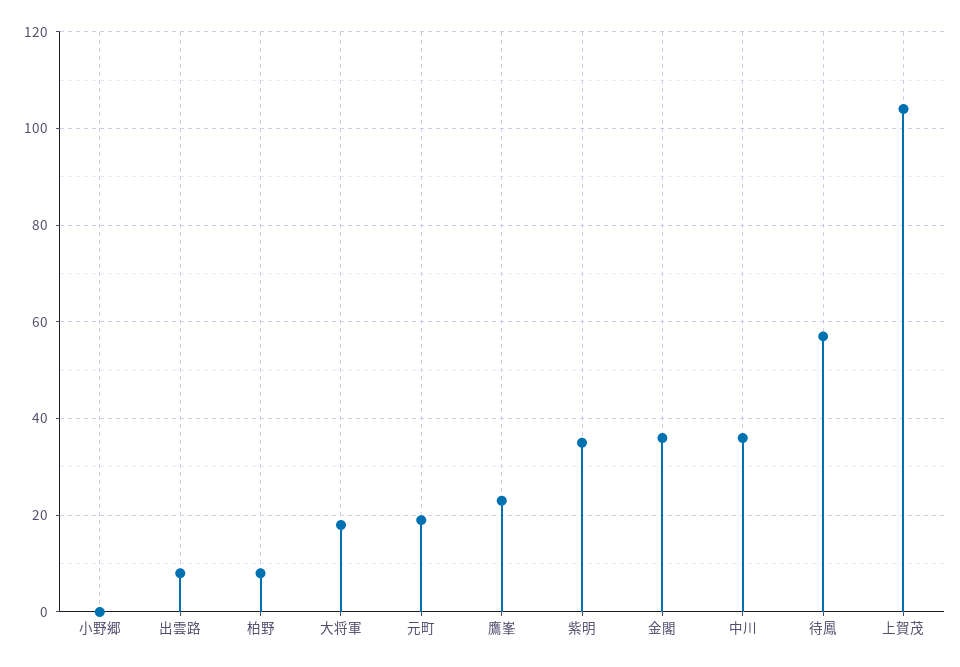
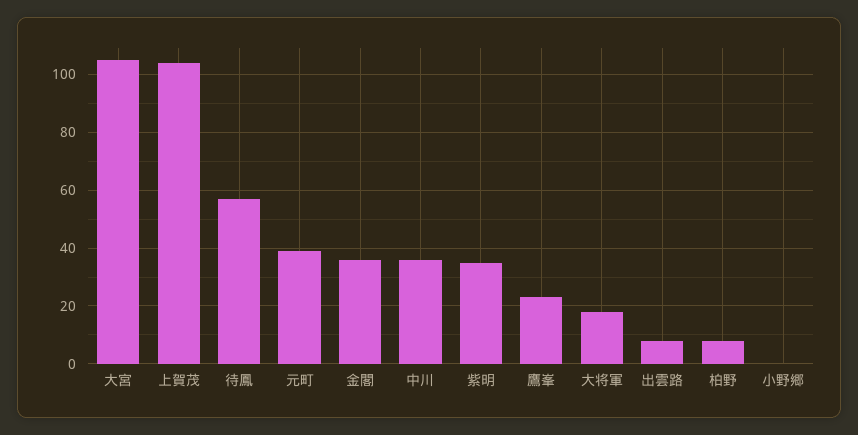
  {
    "小野郷": 0,
    "出雲路": 10,
    "柏野": 10,
    "大将軍": 20,
-   "元町": 20,
+   "元町": 40,
    "鷹峯": 25,
    "紫明": 35,
    "金閣": 35,
    "中川": 35,
    "待鳳": 55,
-   "上賀茂": 105
+   "上賀茂": 105,
+   "大宮": 105
  }

